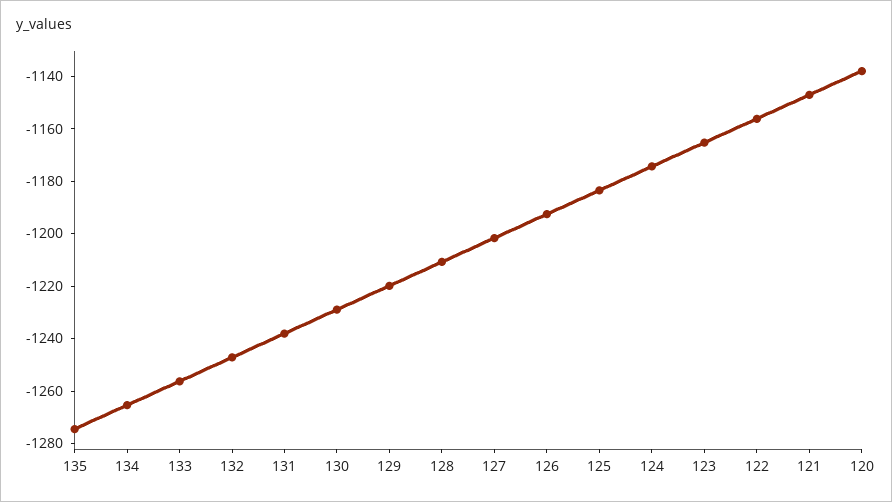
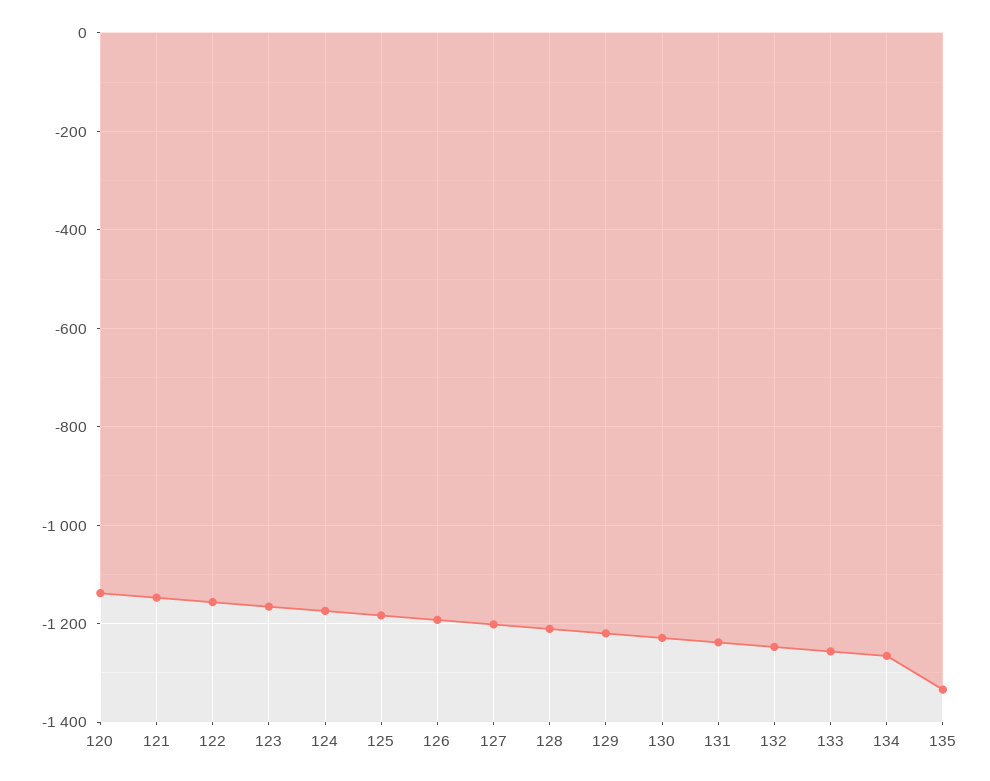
  {
-   "135": -1275,
+   "135": -1340,
    "134": -1265,
    "133": -1255,
    "132": -1245,
    "131": -1240,
    "130": -1230,
    "129": -1220,
    "128": -1210,
    "127": -1200,
    "126": -1195,
    "125": -1185,
    "124": -1175,
    "123": -1165,
    "122": -1155,
    "121": -1145,
    "120": -1140
  }

